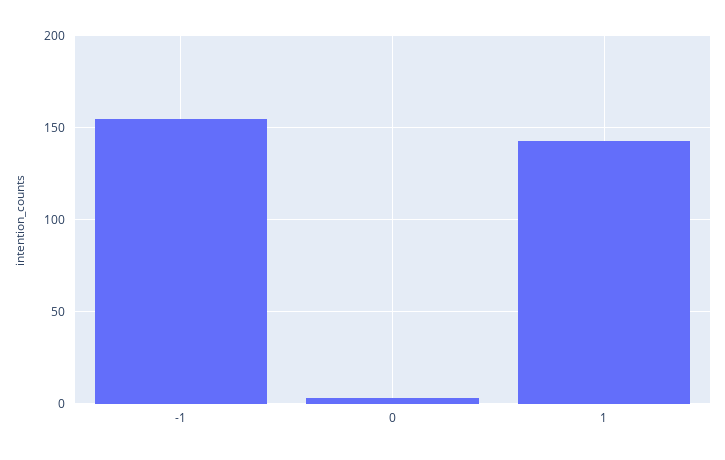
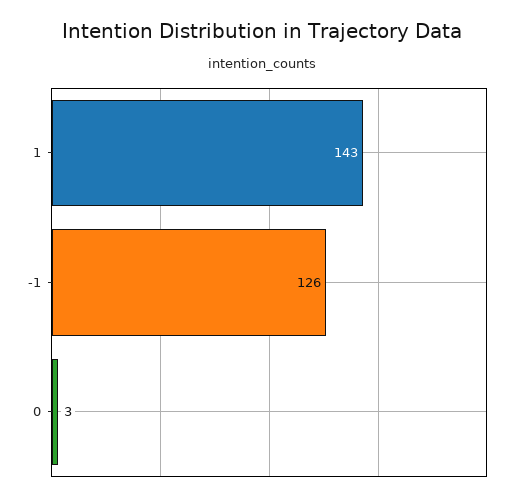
  {
-   "-1": 155,
+   "-1": 126,
    "0": 3,
    "1": 143
  }

